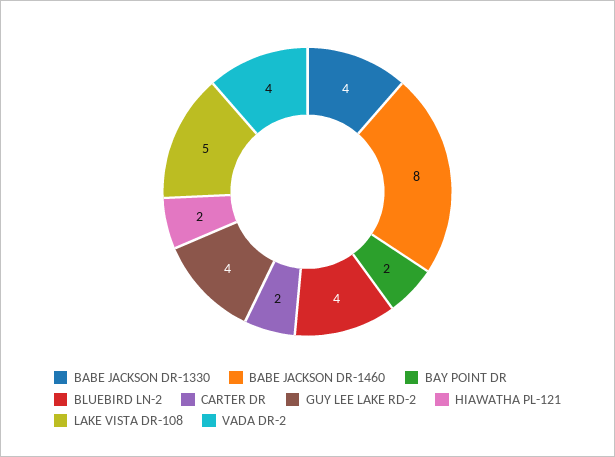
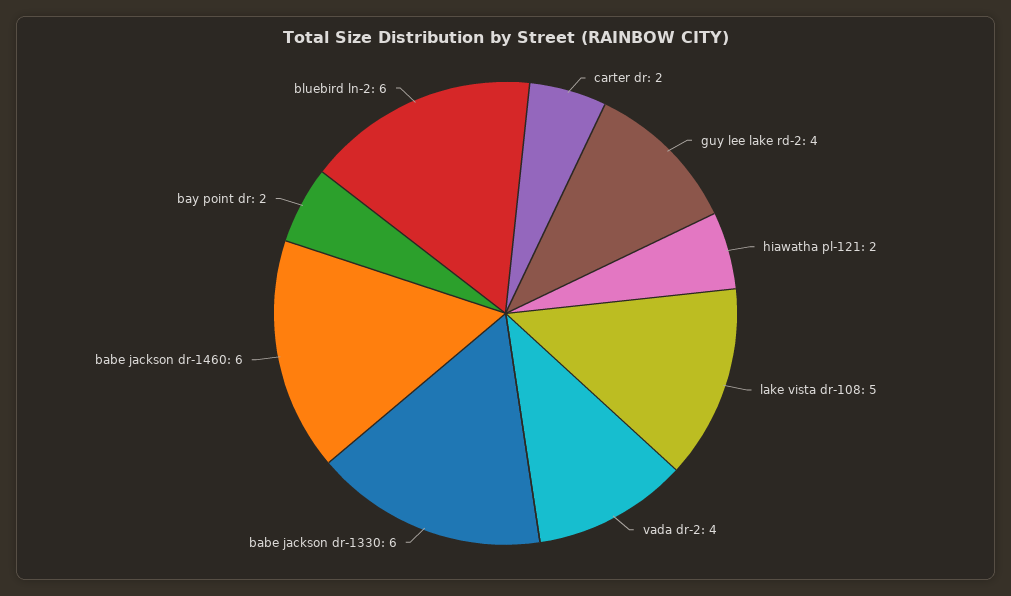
  {
-   "BABE JACKSON DR-1330": 4,
+   "BABE JACKSON DR-1330": 6,
-   "BABE JACKSON DR-1460": 8,
+   "BABE JACKSON DR-1460": 6,
    "BAY POINT DR": 2,
-   "BLUEBIRD LN-2": 4,
+   "BLUEBIRD LN-2": 6,
    "CARTER DR": 2,
    "GUY LEE LAKE RD-2": 4,
    "HIAWATHA PL-121": 2,
    "LAKE VISTA DR-108": 5,
    "VADA DR-2": 4
  }

